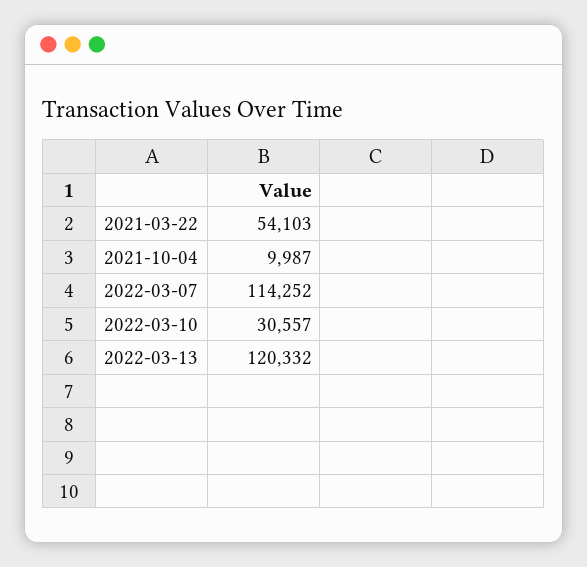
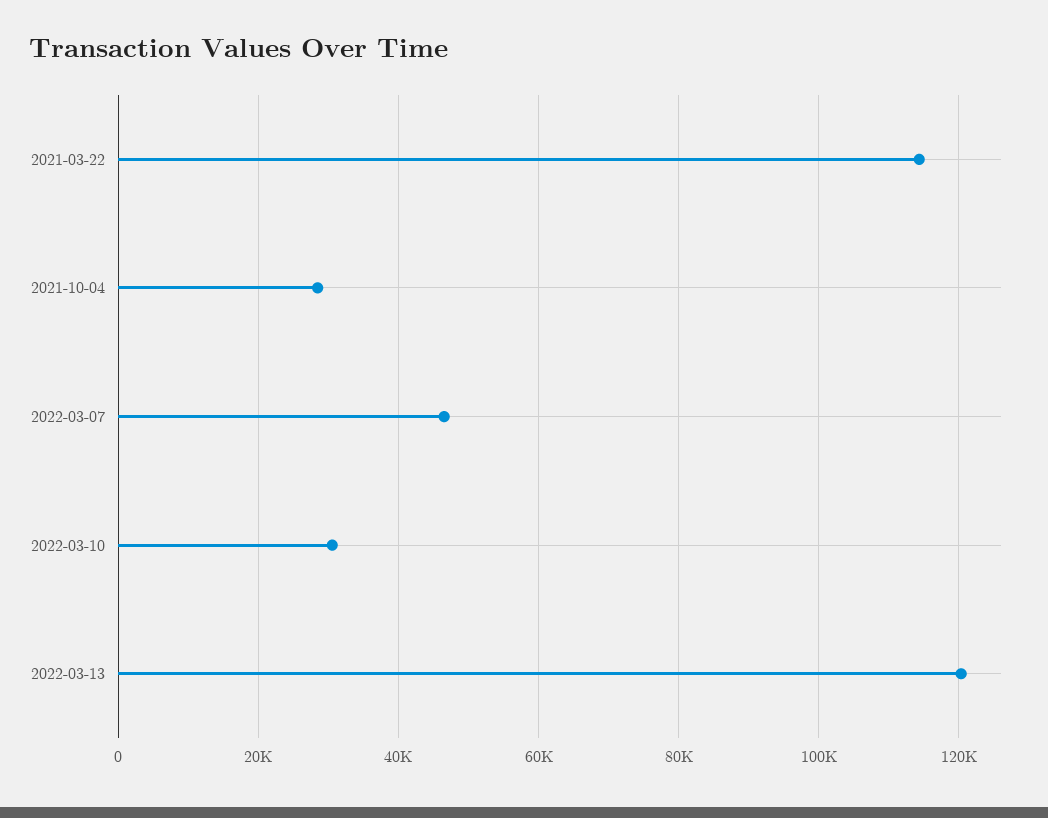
  {
-   "2021-03-22": 54103,
+   "2021-03-22": 114000,
-   "2021-10-04": 9987,
+   "2021-10-04": 28000,
-   "2022-03-07": 114252,
+   "2022-03-07": 46000,
    "2022-03-10": 30557,
    "2022-03-13": 120332
  }

